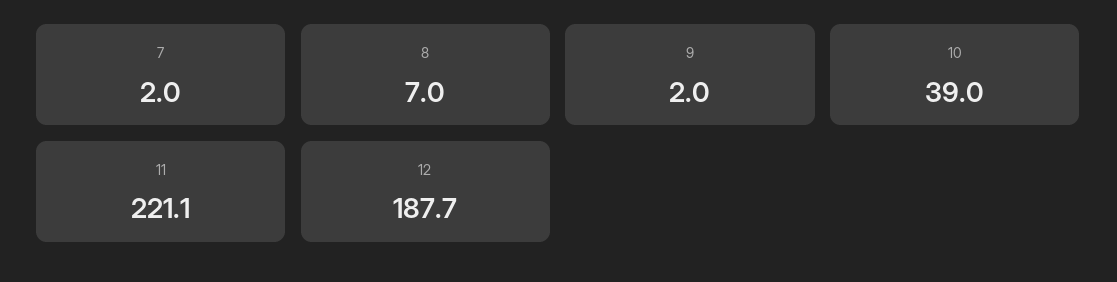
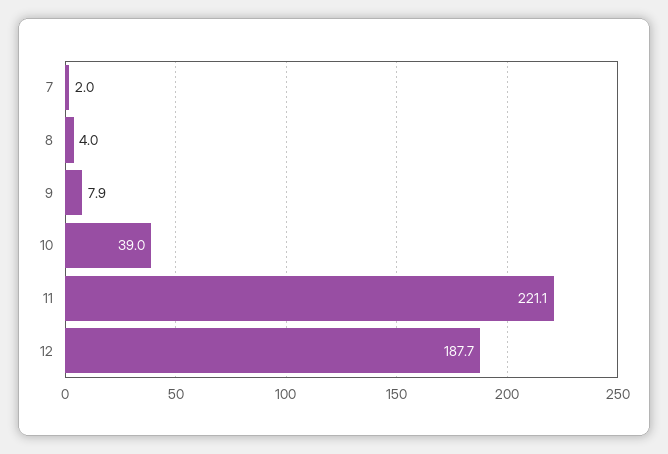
  {
    "7": 2,
-   "8": 7,
+   "8": 4,
-   "9": 2,
+   "9": 7.9,
    "10": 39,
    "11": 221.1,
    "12": 187.7
  }

